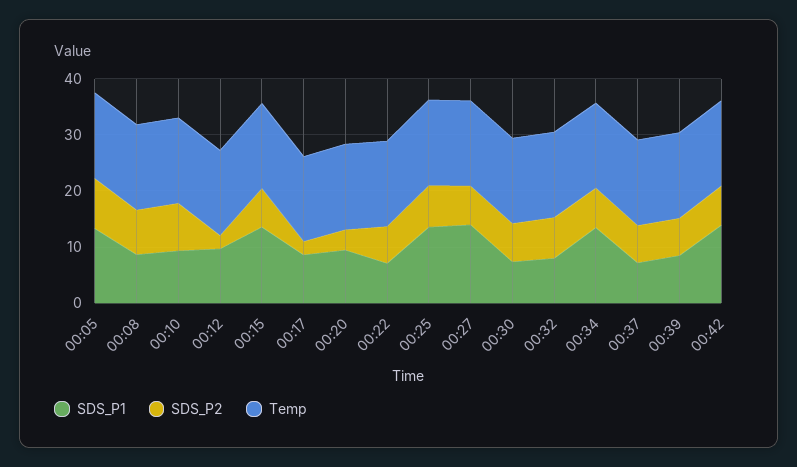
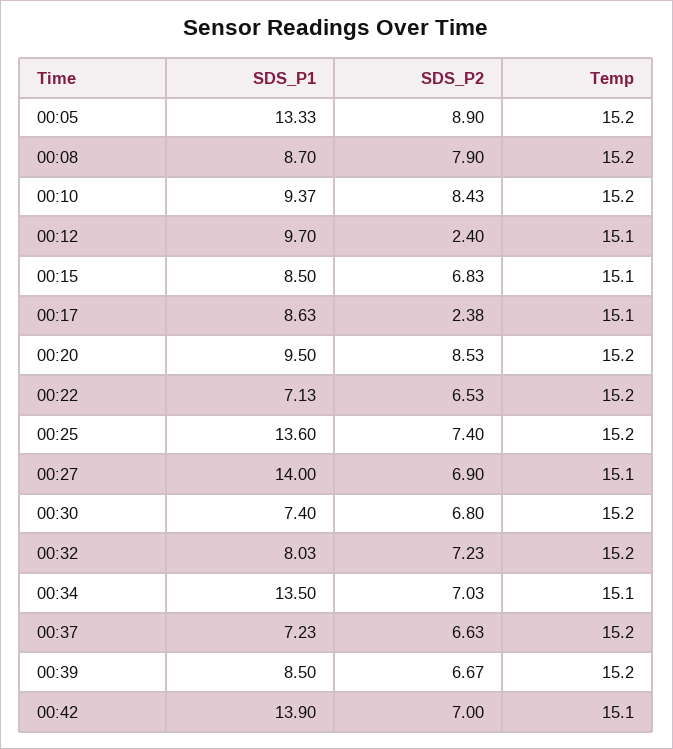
  {
    "SDS_P1": {
      "00:05": 13.33,
      "00:08": 8.7,
      "00:10": 9.37,
      "00:12": 9.7,
-     "00:15": 14,
+     "00:15": 8.5,
      "00:17": 8.63,
      "00:20": 9.5,
      "00:22": 7.13,
      "00:25": 13.6,
      "00:27": 14,
      "00:30": 7.4,
      "00:32": 8.03,
      "00:34": 13.5,
      "00:37": 7.23,
      "00:39": 8.5,
      "00:42": 13.9
    },
    "SDS_P2": {
      "00:05": 8.9,
      "00:08": 7.9,
      "00:10": 8.43,
      "00:12": 2.4,
      "00:15": 6.83,
      "00:17": 2.38,
-     "00:20": 4,
+     "00:20": 8.53,
      "00:22": 6.53,
      "00:25": 7.4,
      "00:27": 6.9,
      "00:30": 6.8,
      "00:32": 7.23,
      "00:34": 7.03,
      "00:37": 6.63,
      "00:39": 6.67,
      "00:42": 7
    },
    "Temp": {
      "00:05": 15.2,
      "00:08": 15.2,
      "00:10": 15.2,
      "00:12": 15.1,
      "00:15": 15.1,
      "00:17": 15.1,
      "00:20": 15.2,
      "00:22": 15.2,
      "00:25": 15.2,
      "00:27": 15.1,
      "00:30": 15.2,
      "00:32": 15.2,
      "00:34": 15.1,
      "00:37": 15.2,
      "00:39": 15.2,
      "00:42": 15.1
    }
  }

